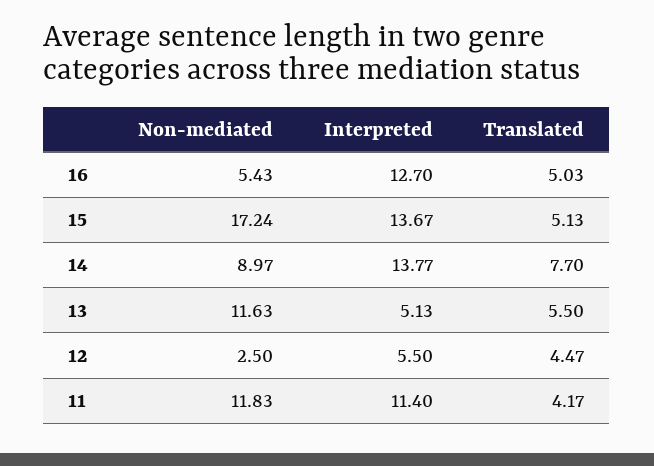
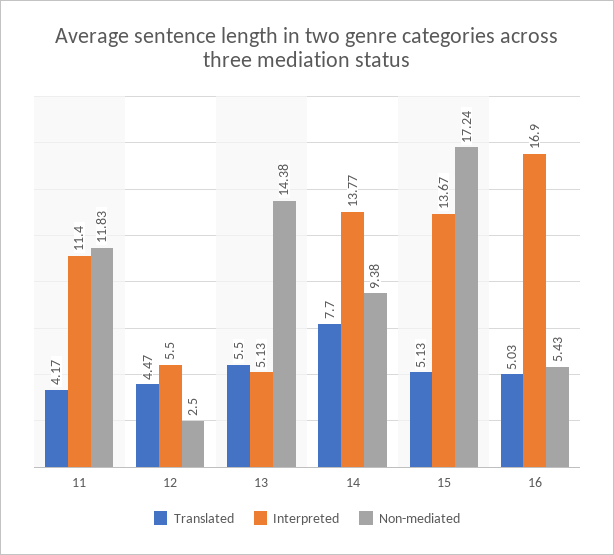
  {
    "Non-mediated": {
      "16": 5.43,
      "15": 17.24,
-     "14": 8.97,
+     "14": 9.38,
-     "13": 11.63,
+     "13": 14.38,
      "12": 2.5,
      "11": 11.83
    },
    "Interpreted": {
-     "16": 12.7,
+     "16": 16.9,
      "15": 13.67,
      "14": 13.77,
      "13": 5.13,
      "12": 5.5,
      "11": 11.4
    },
    "Translated": {
      "16": 5.03,
      "15": 5.13,
      "14": 7.7,
      "13": 5.5,
      "12": 4.47,
      "11": 4.17
    }
  }

